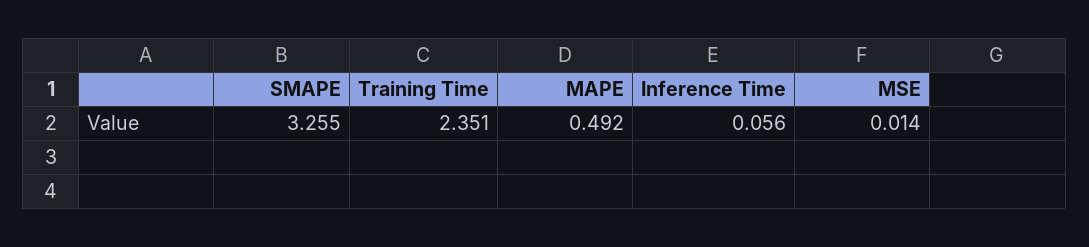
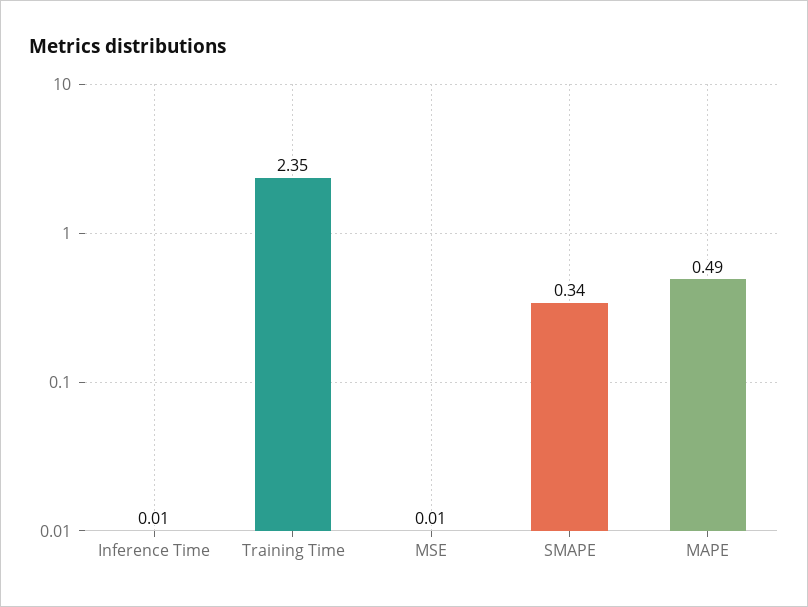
  {
-   "SMAPE": 3.255,
+   "SMAPE": 0.34,
    "Training Time": 2.351,
    "MAPE": 0.492,
-   "Inference Time": 0.056,
+   "Inference Time": 0.01,
    "MSE": 0.014
  }

